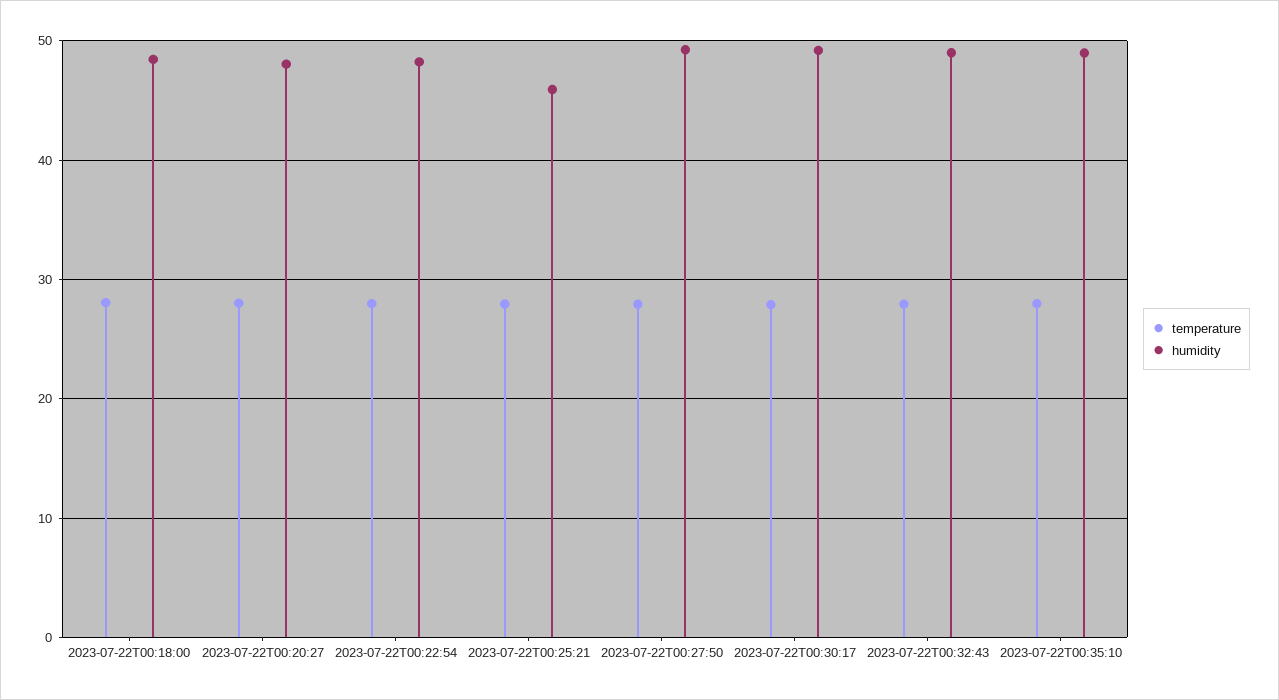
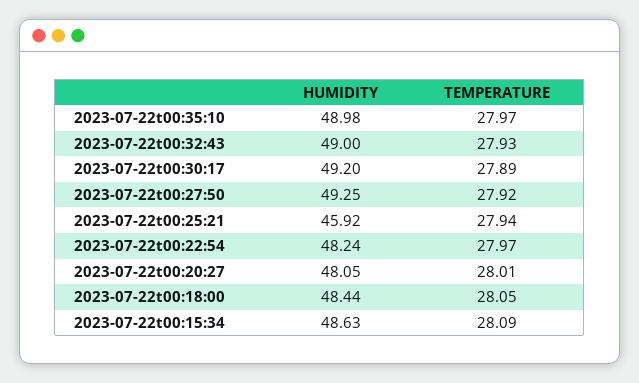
  {
    "temperature": {
      "2023-07-22T00:18:00": 28.05,
      "2023-07-22T00:20:27": 28.01,
      "2023-07-22T00:22:54": 27.97,
      "2023-07-22T00:25:21": 27.94,
      "2023-07-22T00:27:50": 27.92,
      "2023-07-22T00:30:17": 27.89,
      "2023-07-22T00:32:43": 27.93,
-     "2023-07-22T00:35:10": 27.97
+     "2023-07-22T00:35:10": 27.97,
+     "2023-07-22t00:15:34": 28.09
    },
    "humidity": {
      "2023-07-22T00:18:00": 48.44,
      "2023-07-22T00:20:27": 48.05,
      "2023-07-22T00:22:54": 48.24,
      "2023-07-22T00:25:21": 45.92,
      "2023-07-22T00:27:50": 49.25,
      "2023-07-22T00:30:17": 49.2,
      "2023-07-22T00:32:43": 49,
-     "2023-07-22T00:35:10": 48.98
+     "2023-07-22T00:35:10": 48.98,
+     "2023-07-22t00:15:34": 48.63
    }
  }

